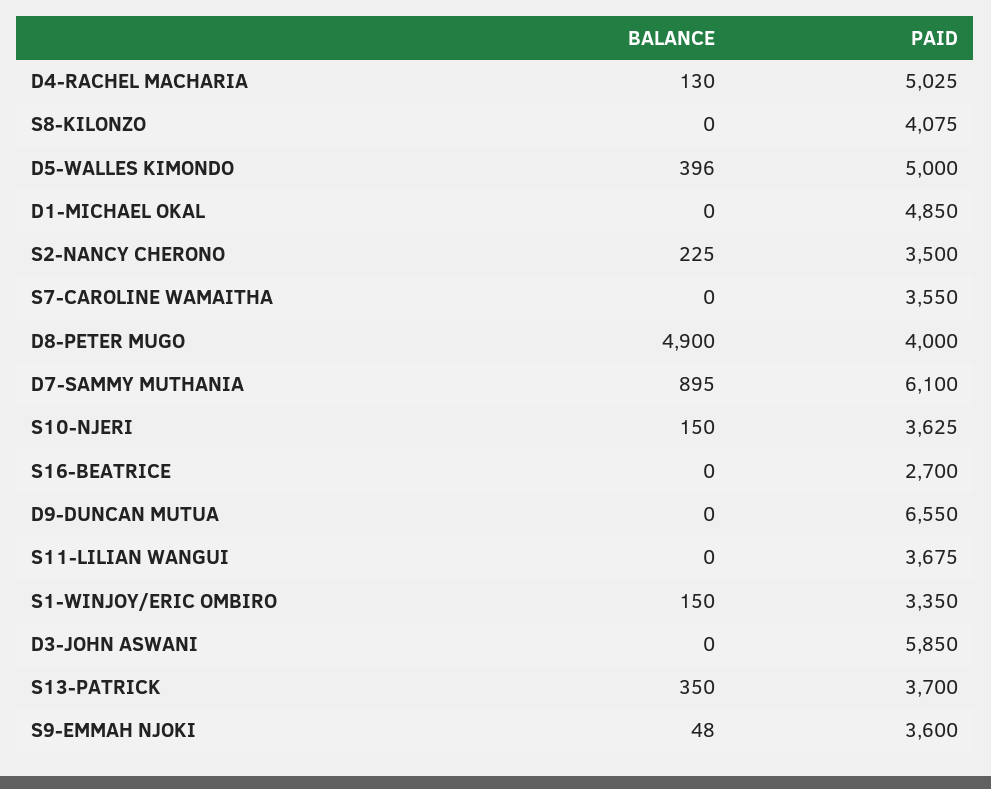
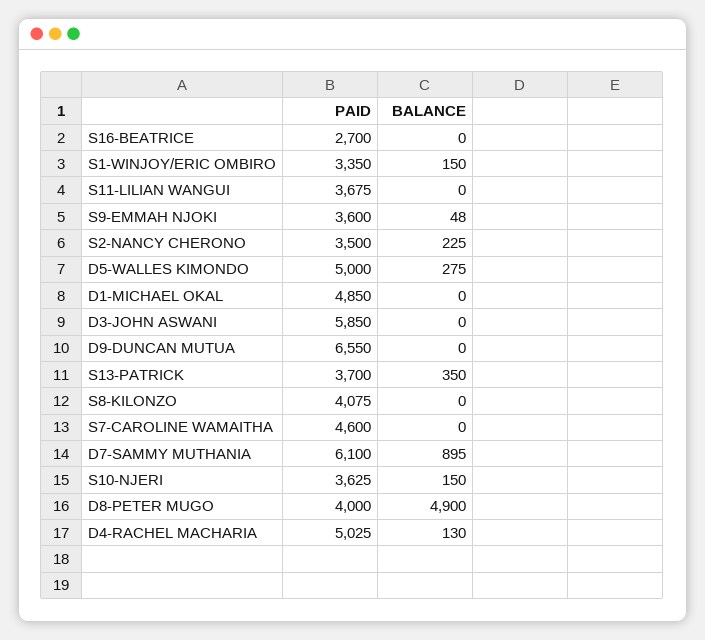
  {
    "BALANCE": {
      "D4-RACHEL MACHARIA": 130,
      "S8-KILONZO": 0,
-     "D5-WALLES KIMONDO": 396,
+     "D5-WALLES KIMONDO": 275,
      "D1-MICHAEL OKAL": 0,
      "S2-NANCY CHERONO": 225,
      "S7-CAROLINE WAMAITHA": 0,
      "D8-PETER MUGO": 4900,
      "D7-SAMMY MUTHANIA": 895,
      "S10-NJERI": 150,
      "S16-BEATRICE": 0,
      "D9-DUNCAN MUTUA": 0,
      "S11-LILIAN WANGUI": 0,
      "S1-WINJOY/ERIC OMBIRO": 150,
      "D3-JOHN ASWANI": 0,
      "S13-PATRICK": 350,
      "S9-EMMAH NJOKI": 48
    },
    "PAID": {
      "D4-RACHEL MACHARIA": 5025,
      "S8-KILONZO": 4075,
      "D5-WALLES KIMONDO": 5000,
      "D1-MICHAEL OKAL": 4850,
      "S2-NANCY CHERONO": 3500,
-     "S7-CAROLINE WAMAITHA": 3550,
+     "S7-CAROLINE WAMAITHA": 4600,
      "D8-PETER MUGO": 4000,
      "D7-SAMMY MUTHANIA": 6100,
      "S10-NJERI": 3625,
      "S16-BEATRICE": 2700,
      "D9-DUNCAN MUTUA": 6550,
      "S11-LILIAN WANGUI": 3675,
      "S1-WINJOY/ERIC OMBIRO": 3350,
      "D3-JOHN ASWANI": 5850,
      "S13-PATRICK": 3700,
      "S9-EMMAH NJOKI": 3600
    }
  }

